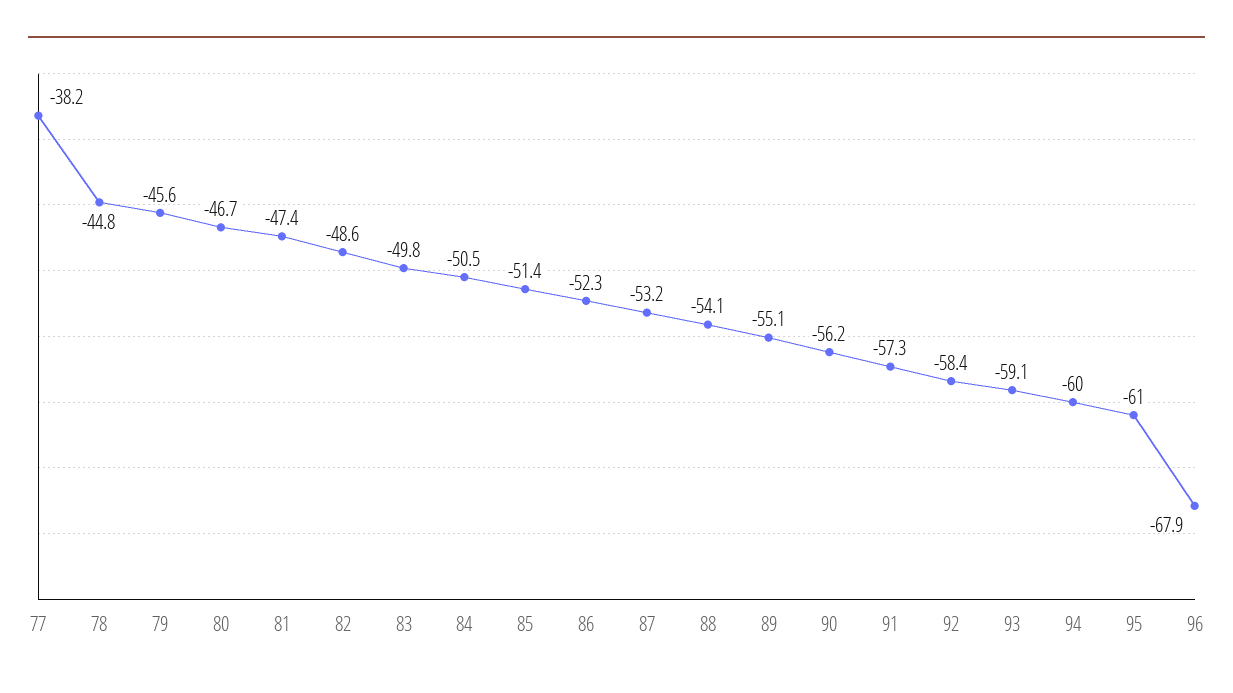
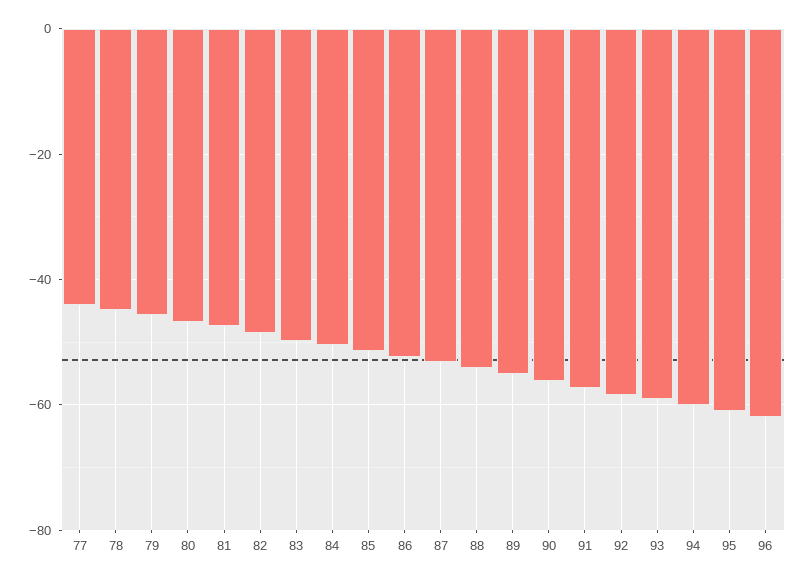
  {
-   "77": -38.2,
+   "77": -44,
    "78": -44.8,
    "79": -45.6,
    "80": -46.7,
    "81": -47.4,
    "82": -48.6,
    "83": -49.8,
    "84": -50.5,
    "85": -51.4,
    "86": -52.3,
    "87": -53.2,
    "88": -54.1,
    "89": -55.1,
    "90": -56.2,
    "91": -57.3,
    "92": -58.4,
    "93": -59.1,
    "94": -60,
    "95": -61,
-   "96": -67.9
+   "96": -62
  }

